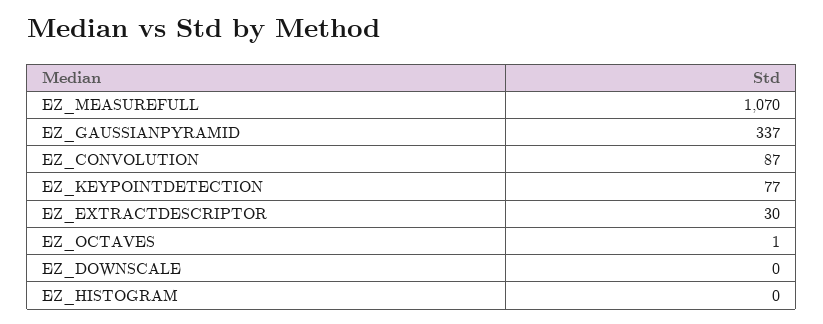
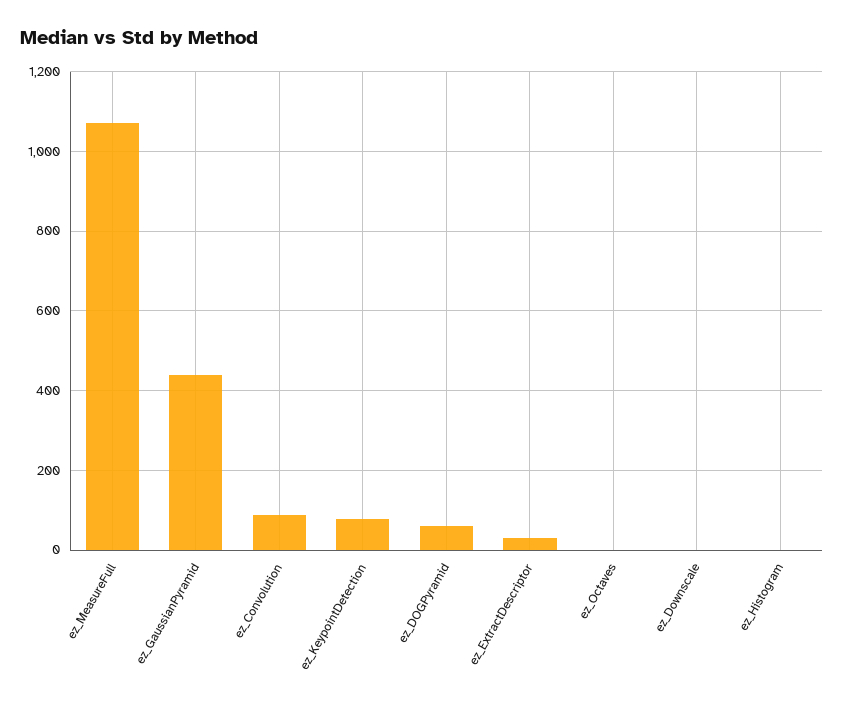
  {
    "EZ_MEASUREFULL": 1070,
-   "EZ_GAUSSIANPYRAMID": 337,
+   "EZ_GAUSSIANPYRAMID": 440,
    "EZ_CONVOLUTION": 87,
    "EZ_KEYPOINTDETECTION": 77,
    "EZ_EXTRACTDESCRIPTOR": 30,
    "EZ_OCTAVES": 1,
    "EZ_DOWNSCALE": 0,
-   "EZ_HISTOGRAM": 0
+   "EZ_HISTOGRAM": 0,
+   "ez_DOGPyramid": 60
  }

